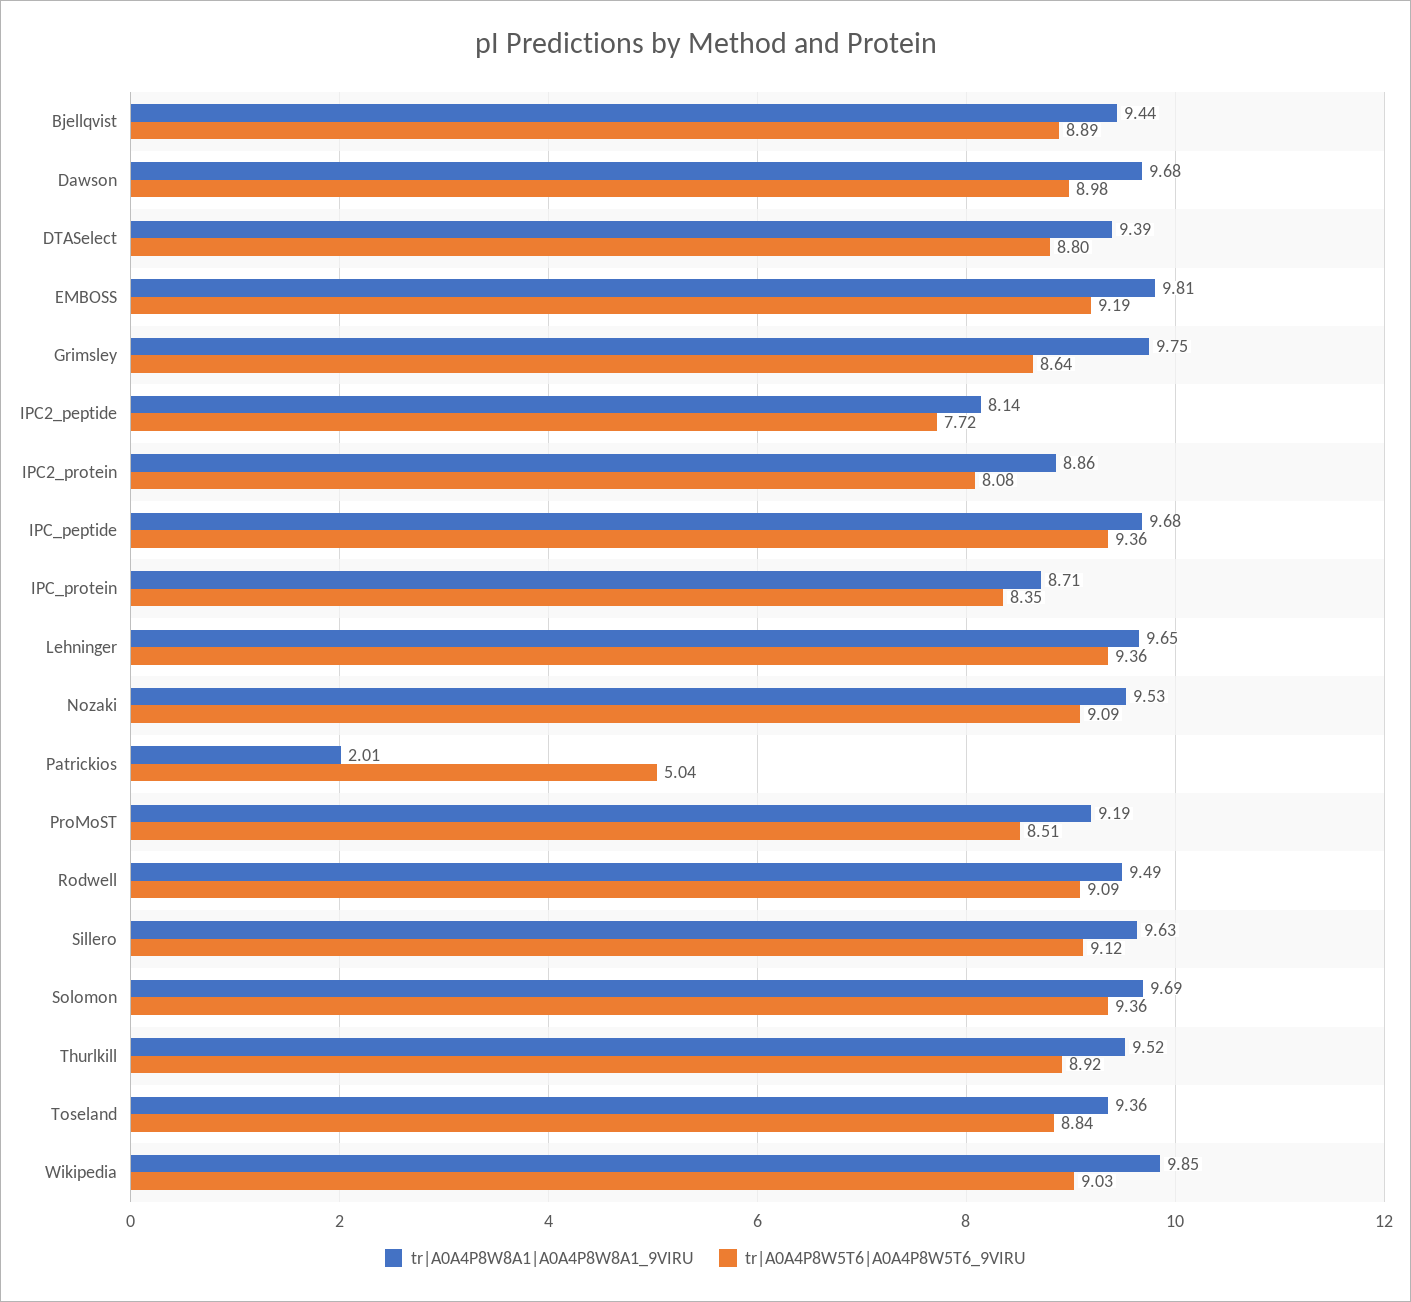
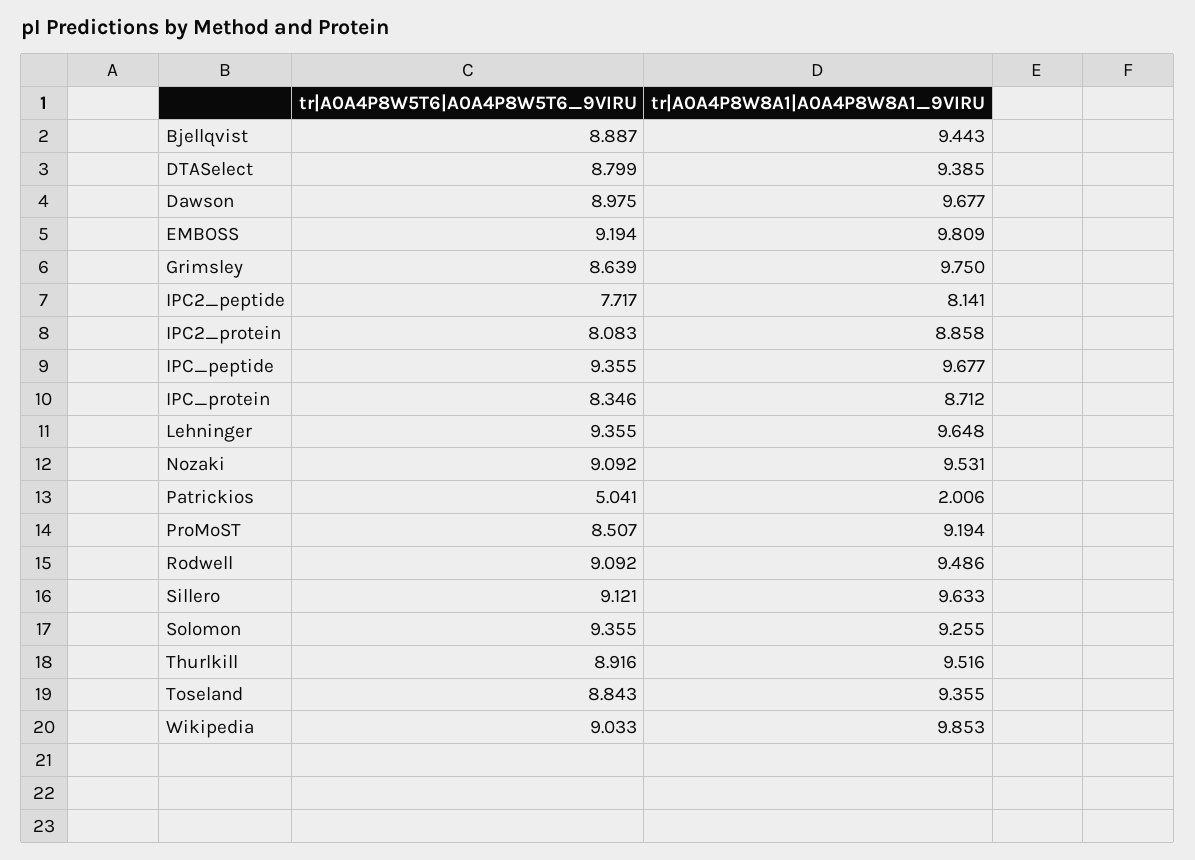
  {
    "tr|A0A4P8W8A1|A0A4P8W8A1_9VIRU": {
      "Bjellqvist": 9.443,
      "Dawson": 9.677,
      "DTASelect": 9.385,
      "EMBOSS": 9.809,
      "Grimsley": 9.75,
      "IPC2_peptide": 8.141,
      "IPC2_protein": 8.858,
      "IPC_peptide": 9.677,
      "IPC_protein": 8.712,
      "Lehninger": 9.648,
      "Nozaki": 9.531,
      "Patrickios": 2.006,
      "ProMoST": 9.194,
      "Rodwell": 9.486,
      "Sillero": 9.633,
-     "Solomon": 9.69,
+     "Solomon": 9.255,
      "Thurlkill": 9.516,
      "Toseland": 9.355,
      "Wikipedia": 9.853
    },
    "tr|A0A4P8W5T6|A0A4P8W5T6_9VIRU": {
      "Bjellqvist": 8.887,
      "Dawson": 8.975,
      "DTASelect": 8.799,
      "EMBOSS": 9.194,
      "Grimsley": 8.639,
      "IPC2_peptide": 7.717,
      "IPC2_protein": 8.083,
      "IPC_peptide": 9.355,
      "IPC_protein": 8.346,
      "Lehninger": 9.355,
      "Nozaki": 9.092,
      "Patrickios": 5.041,
      "ProMoST": 8.507,
      "Rodwell": 9.092,
      "Sillero": 9.121,
      "Solomon": 9.355,
      "Thurlkill": 8.916,
      "Toseland": 8.843,
      "Wikipedia": 9.033
    }
  }

